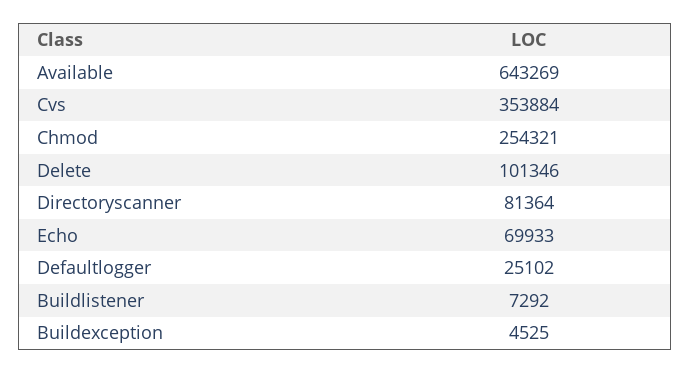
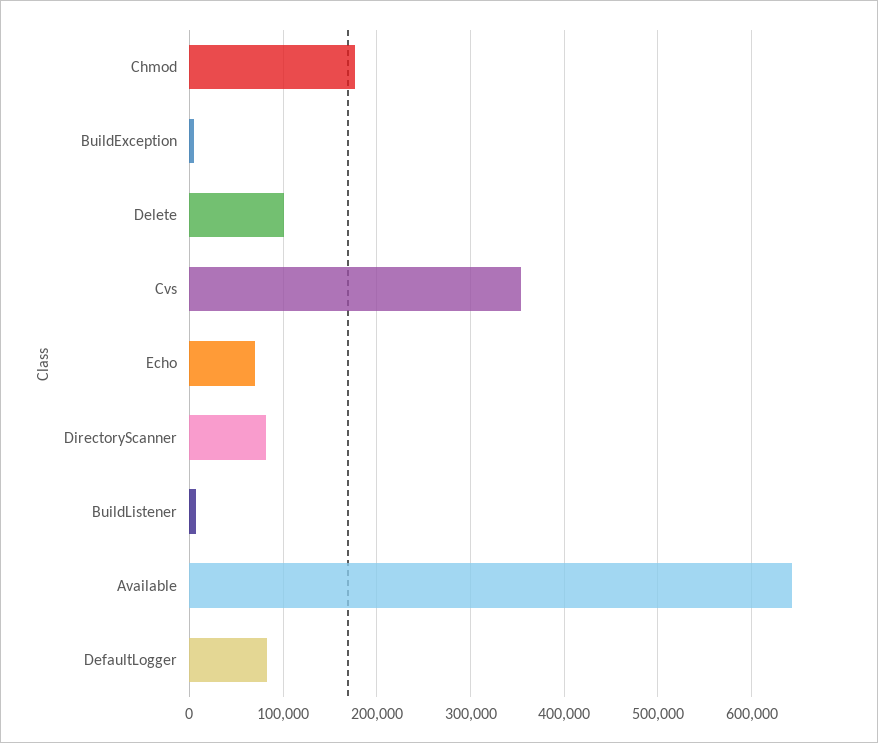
  {
    "Available": 643269,
    "Cvs": 353884,
-   "Chmod": 254321,
+   "Chmod": 180000,
    "Delete": 101346,
    "Directoryscanner": 81364,
    "Echo": 69933,
-   "Defaultlogger": 25102,
+   "Defaultlogger": 80000,
    "Buildlistener": 7292,
    "Buildexception": 4525
  }

